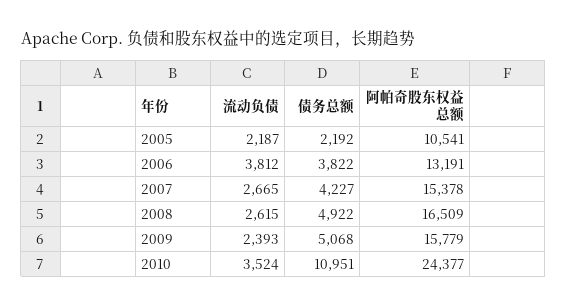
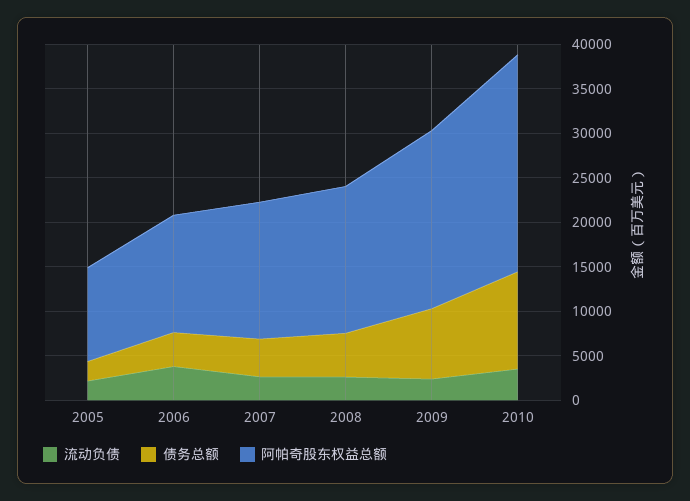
  {
    "流动负债": {
      "2005": 2187,
      "2006": 3812,
      "2007": 2665,
      "2008": 2615,
      "2009": 2393,
      "2010": 3524
    },
    "债务总额": {
      "2005": 2192,
      "2006": 3822,
      "2007": 4227,
      "2008": 4922,
-     "2009": 5068,
+     "2009": 8000,
      "2010": 10951
    },
    "阿帕奇股东权益总额": {
      "2005": 10541,
      "2006": 13191,
      "2007": 15378,
      "2008": 16509,
-     "2009": 15779,
+     "2009": 20000,
      "2010": 24377
    }
  }

